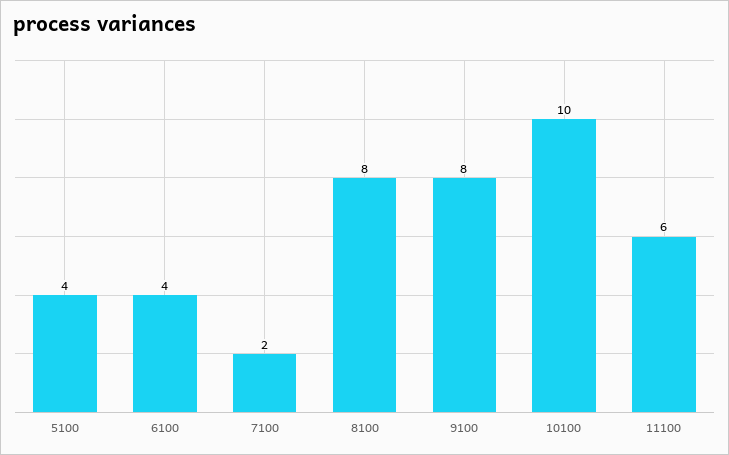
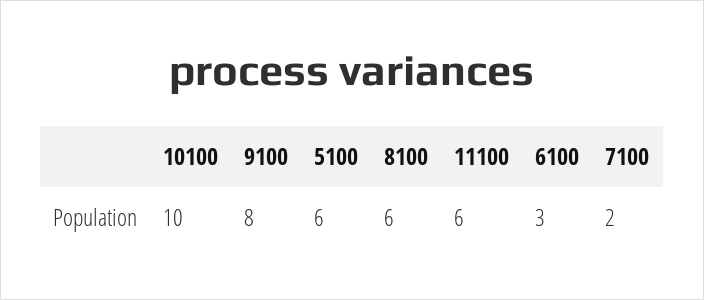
  {
-   "5100": 4,
+   "5100": 6,
-   "6100": 4,
+   "6100": 3,
    "7100": 2,
-   "8100": 8,
+   "8100": 6,
    "9100": 8,
    "10100": 10,
    "11100": 6
  }

